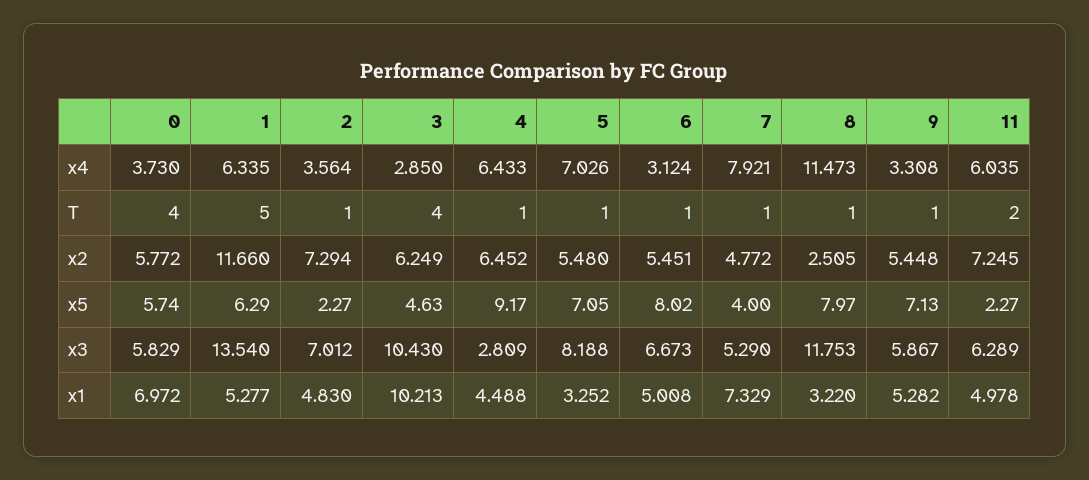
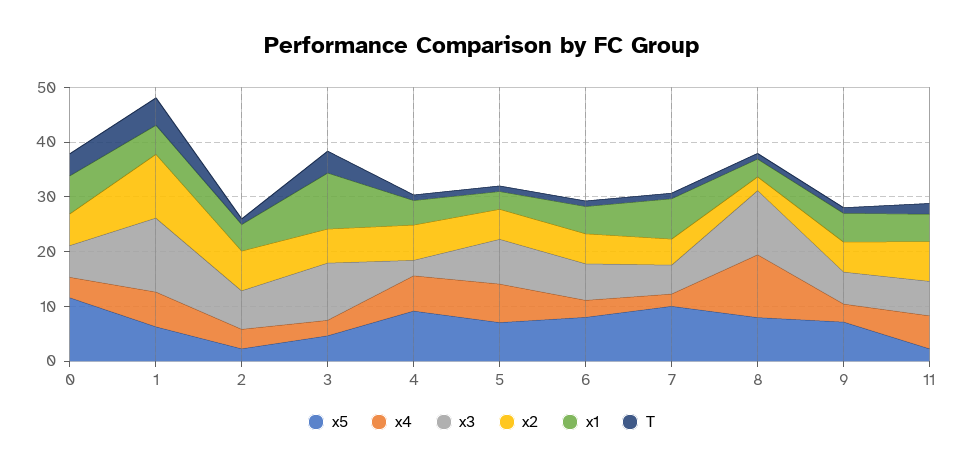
  {
    "x4": {
      "0": 3.73,
      "1": 6.335,
      "2": 3.564,
      "3": 2.85,
      "4": 6.433,
      "5": 7.026,
      "6": 3.124,
-     "7": 7.921,
+     "7": 2,
      "8": 11.473,
      "9": 3.308,
      "11": 6.035
    },
    "T": {
      "0": 4,
      "1": 5,
      "2": 1,
      "3": 4,
      "4": 1,
      "5": 1,
      "6": 1,
      "7": 1,
      "8": 1,
      "9": 1,
      "11": 2
    },
    "x2": {
      "0": 5.772,
      "1": 11.66,
      "2": 7.294,
      "3": 6.249,
      "4": 6.452,
      "5": 5.48,
      "6": 5.451,
      "7": 4.772,
      "8": 2.505,
      "9": 5.448,
      "11": 7.245
    },
    "x5": {
-     "0": 5.74,
+     "0": 12,
      "1": 6.29,
      "2": 2.27,
      "3": 4.63,
      "4": 9.17,
      "5": 7.05,
      "6": 8.02,
-     "7": 4,
+     "7": 10,
      "8": 7.97,
      "9": 7.13,
      "11": 2.27
    },
    "x3": {
      "0": 5.829,
      "1": 13.54,
      "2": 7.012,
      "3": 10.43,
      "4": 2.809,
      "5": 8.188,
      "6": 6.673,
      "7": 5.29,
      "8": 11.753,
      "9": 5.867,
      "11": 6.289
    },
    "x1": {
      "0": 6.972,
      "1": 5.277,
      "2": 4.83,
      "3": 10.213,
      "4": 4.488,
      "5": 3.252,
      "6": 5.008,
      "7": 7.329,
      "8": 3.22,
      "9": 5.282,
      "11": 4.978
    }
  }

